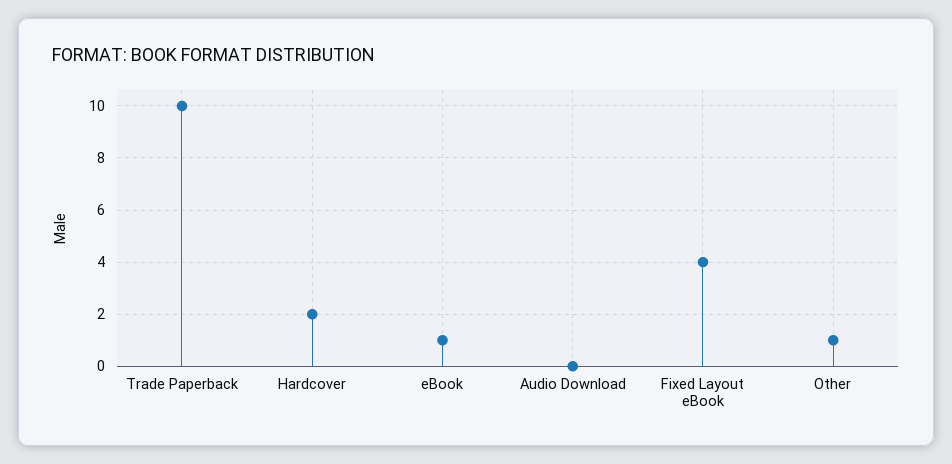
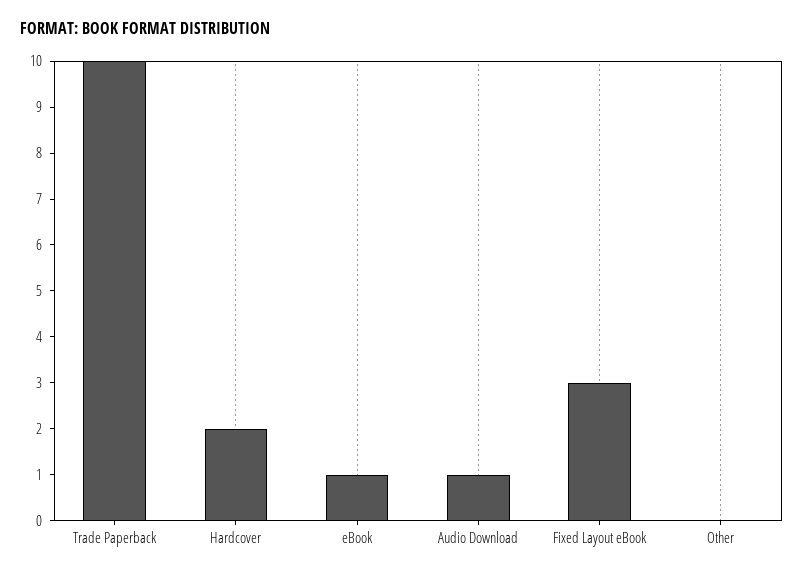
  {
    "Trade Paperback": 10,
    "Hardcover": 2,
    "eBook": 1,
-   "Audio Download": 0,
+   "Audio Download": 1,
-   "Fixed Layout eBook": 4,
+   "Fixed Layout eBook": 3,
-   "Other": 1
+   "Other": 0
  }

